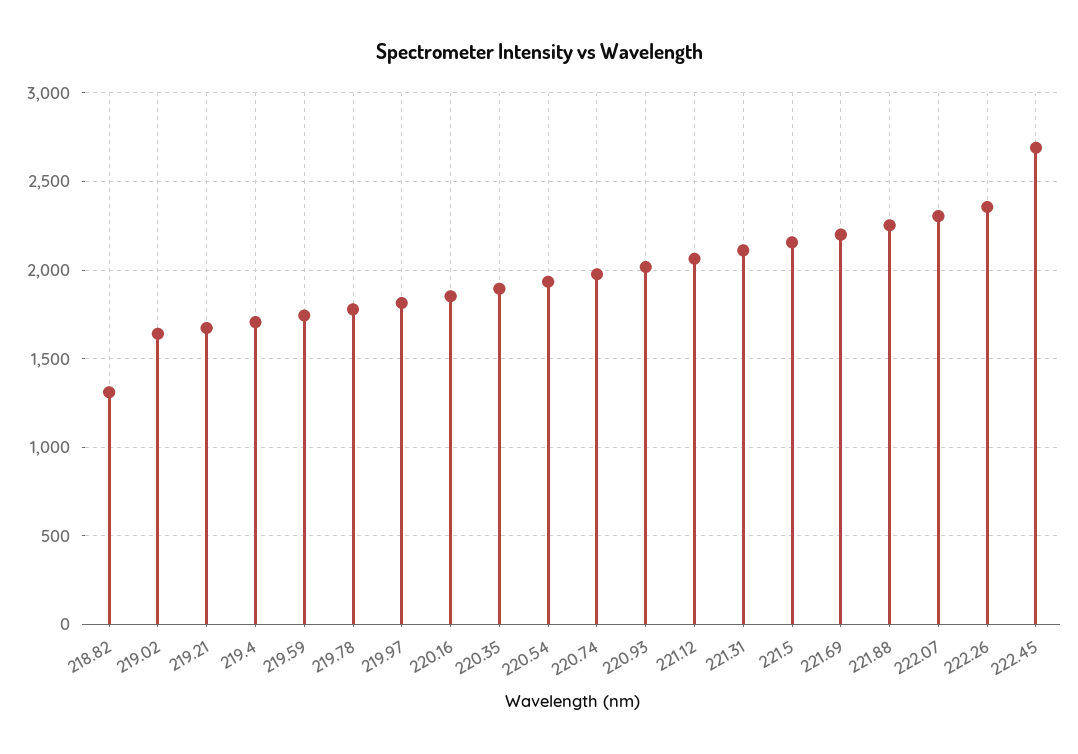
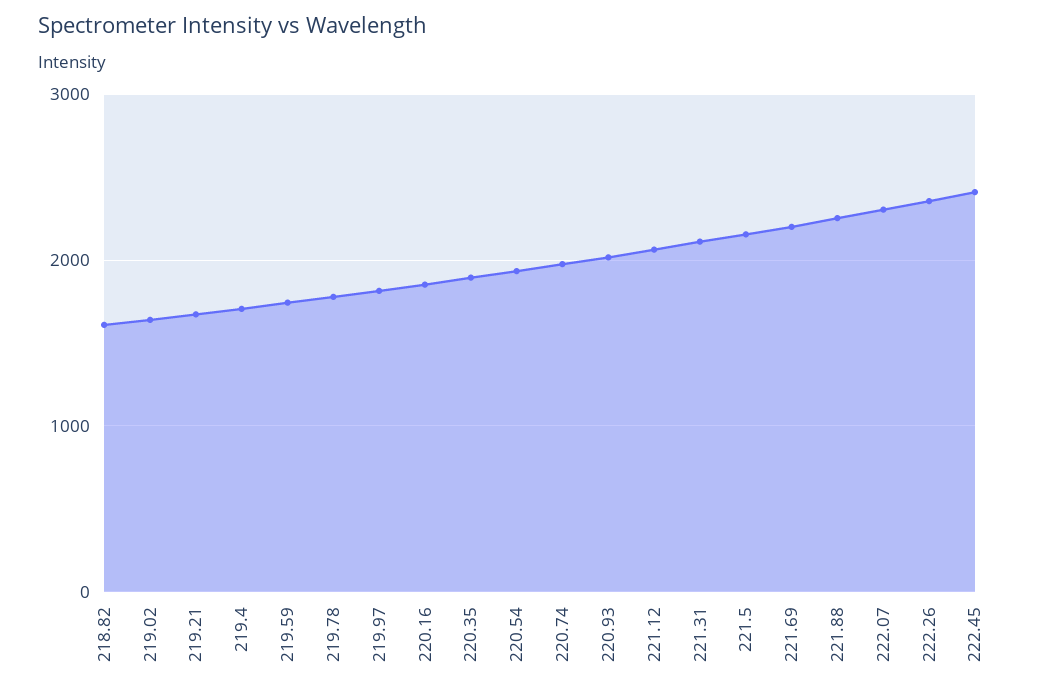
  {
-   "218.82": 1300,
+   "218.82": 1600,
    "219.02": 1650,
    "219.21": 1650,
    "219.4": 1700,
    "219.59": 1750,
    "219.78": 1800,
    "219.97": 1800,
    "220.16": 1850,
    "220.35": 1900,
    "220.54": 1950,
    "220.74": 2000,
    "220.93": 2000,
    "221.12": 2050,
    "221.31": 2100,
    "221.5": 2150,
    "221.69": 2200,
    "221.88": 2250,
    "222.07": 2300,
    "222.26": 2350,
-   "222.45": 2700
+   "222.45": 2400
  }

